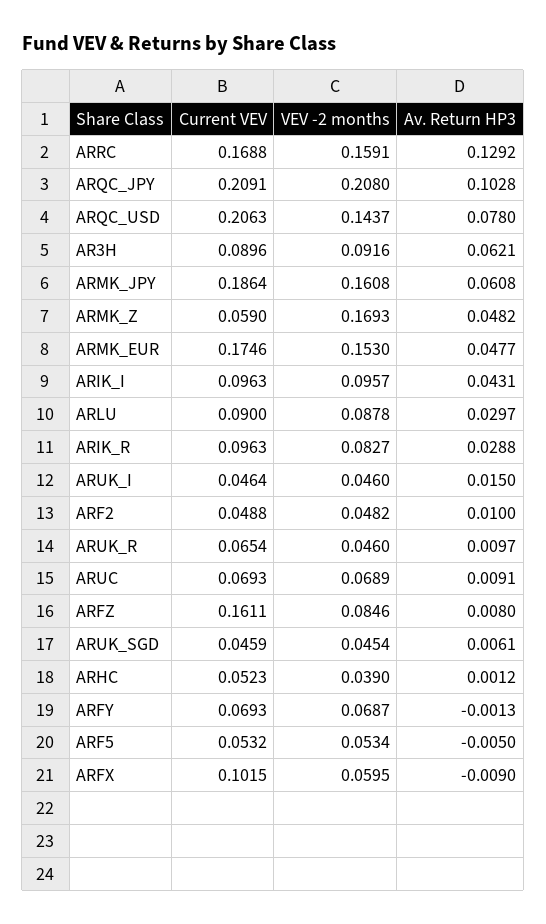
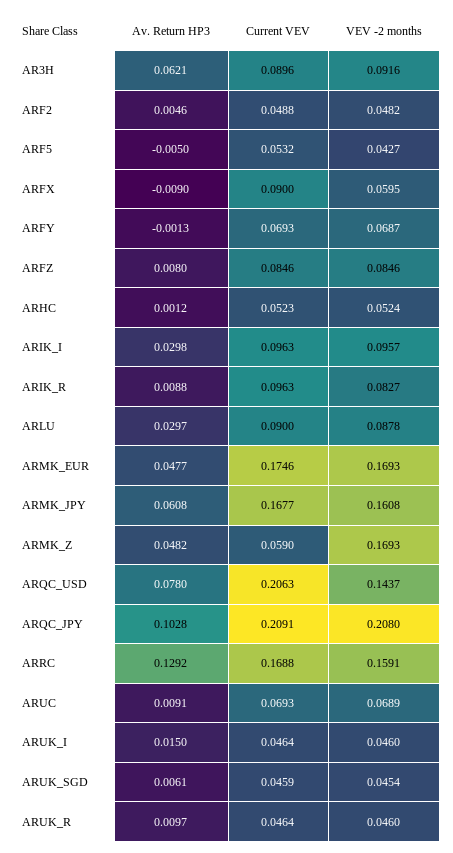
  {
    "Current VEV": {
      "ARRC": 0.1688,
      "ARQC_JPY": 0.2091,
      "ARQC_USD": 0.2063,
      "AR3H": 0.0896,
-     "ARMK_JPY": 0.1864,
+     "ARMK_JPY": 0.1677,
      "ARMK_Z": 0.059,
      "ARMK_EUR": 0.1746,
      "ARIK_I": 0.0963,
      "ARLU": 0.09,
      "ARIK_R": 0.0963,
      "ARUK_I": 0.0464,
      "ARF2": 0.0488,
-     "ARUK_R": 0.0654,
+     "ARUK_R": 0.0464,
      "ARUC": 0.0693,
-     "ARFZ": 0.1611,
+     "ARFZ": 0.0846,
      "ARUK_SGD": 0.0459,
      "ARHC": 0.0523,
      "ARFY": 0.0693,
      "ARF5": 0.0532,
-     "ARFX": 0.1015
+     "ARFX": 0.09
    },
    "VEV -2 months": {
      "ARRC": 0.1591,
      "ARQC_JPY": 0.208,
      "ARQC_USD": 0.1437,
      "AR3H": 0.0916,
      "ARMK_JPY": 0.1608,
      "ARMK_Z": 0.1693,
-     "ARMK_EUR": 0.153,
+     "ARMK_EUR": 0.1693,
      "ARIK_I": 0.0957,
      "ARLU": 0.0878,
      "ARIK_R": 0.0827,
      "ARUK_I": 0.046,
      "ARF2": 0.0482,
      "ARUK_R": 0.046,
      "ARUC": 0.0689,
      "ARFZ": 0.0846,
      "ARUK_SGD": 0.0454,
-     "ARHC": 0.039,
+     "ARHC": 0.0524,
      "ARFY": 0.0687,
-     "ARF5": 0.0534,
+     "ARF5": 0.0427,
      "ARFX": 0.0595
    },
    "Av. Return HP3": {
      "ARRC": 0.1292,
      "ARQC_JPY": 0.1028,
      "ARQC_USD": 0.078,
      "AR3H": 0.0621,
      "ARMK_JPY": 0.0608,
      "ARMK_Z": 0.0482,
      "ARMK_EUR": 0.0477,
-     "ARIK_I": 0.0431,
+     "ARIK_I": 0.0298,
      "ARLU": 0.0297,
-     "ARIK_R": 0.0288,
+     "ARIK_R": 0.0088,
      "ARUK_I": 0.015,
-     "ARF2": 0.01,
+     "ARF2": 0.0046,
      "ARUK_R": 0.0097,
      "ARUC": 0.0091,
      "ARFZ": 0.008,
      "ARUK_SGD": 0.0061,
      "ARHC": 0.0012,
      "ARFY": -0.0013,
      "ARF5": -0.005,
      "ARFX": -0.009
    }
  }

